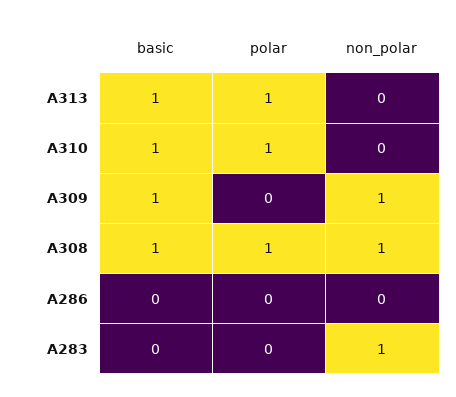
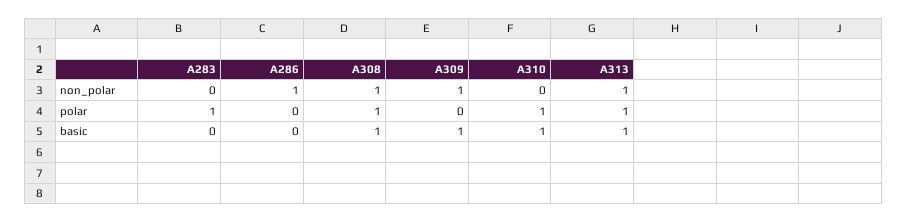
  {
    "basic": {
      "A313": 1,
      "A310": 1,
      "A309": 1,
      "A308": 1,
      "A286": 0,
      "A283": 0
    },
    "polar": {
      "A313": 1,
      "A310": 1,
      "A309": 0,
      "A308": 1,
      "A286": 0,
-     "A283": 0
+     "A283": 1
    },
    "non_polar": {
-     "A313": 0,
+     "A313": 1,
      "A310": 0,
      "A309": 1,
      "A308": 1,
-     "A286": 0,
+     "A286": 1,
-     "A283": 1
+     "A283": 0
    }
  }

